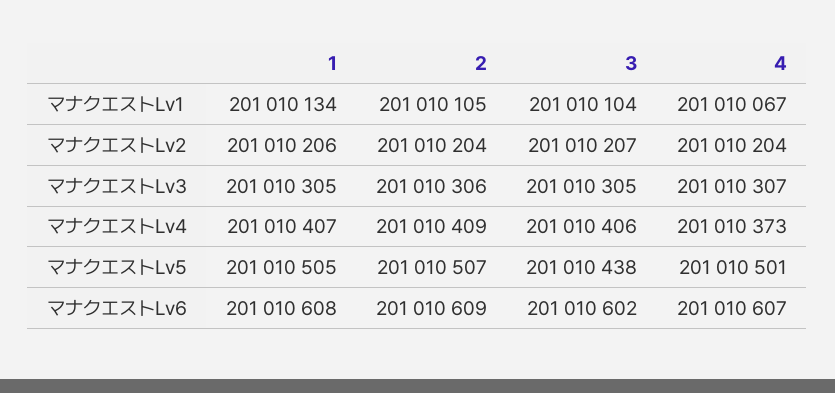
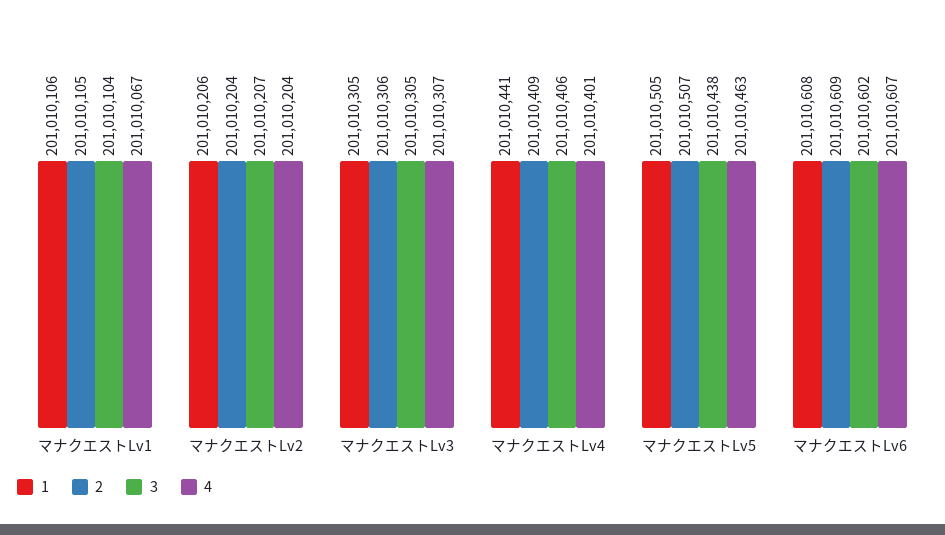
  {
    "1": {
-     "マナクエストLv1": 201010134,
+     "マナクエストLv1": 201010106,
      "マナクエストLv2": 201010206,
      "マナクエストLv3": 201010305,
-     "マナクエストLv4": 201010407,
+     "マナクエストLv4": 201010441,
      "マナクエストLv5": 201010505,
      "マナクエストLv6": 201010608
    },
    "2": {
      "マナクエストLv1": 201010105,
      "マナクエストLv2": 201010204,
      "マナクエストLv3": 201010306,
      "マナクエストLv4": 201010409,
      "マナクエストLv5": 201010507,
      "マナクエストLv6": 201010609
    },
    "3": {
      "マナクエストLv1": 201010104,
      "マナクエストLv2": 201010207,
      "マナクエストLv3": 201010305,
      "マナクエストLv4": 201010406,
      "マナクエストLv5": 201010438,
      "マナクエストLv6": 201010602
    },
    "4": {
      "マナクエストLv1": 201010067,
      "マナクエストLv2": 201010204,
      "マナクエストLv3": 201010307,
-     "マナクエストLv4": 201010373,
+     "マナクエストLv4": 201010401,
-     "マナクエストLv5": 201010501,
+     "マナクエストLv5": 201010463,
      "マナクエストLv6": 201010607
    }
  }

